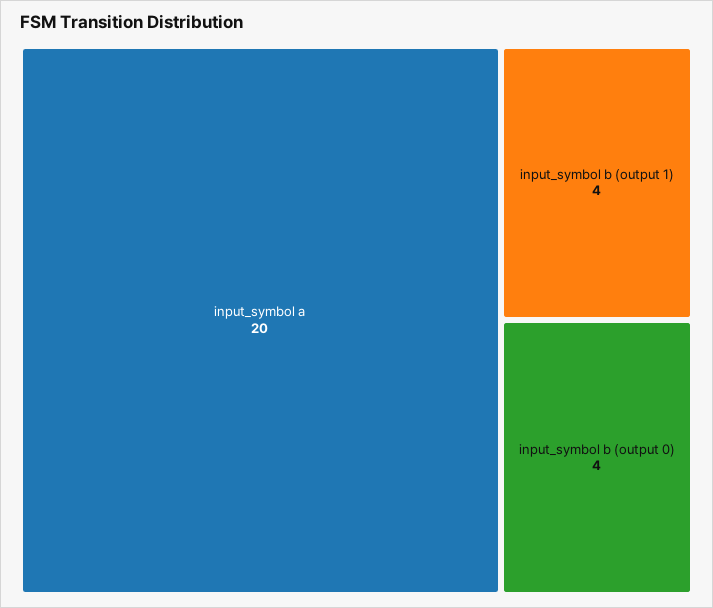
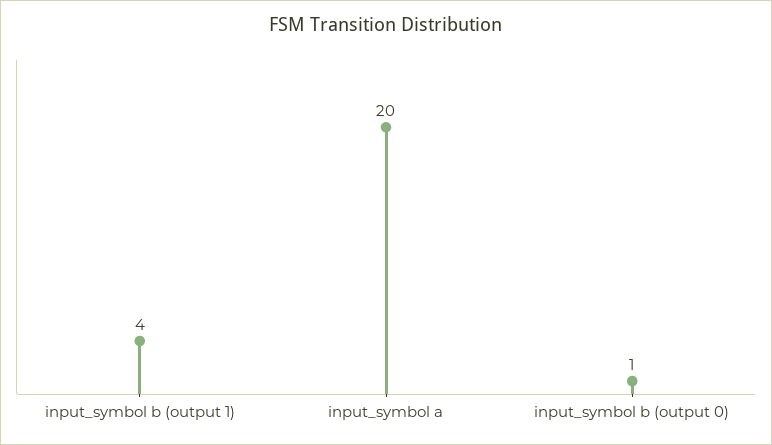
  {
    "input_symbol a": 20,
    "input_symbol b (output 1)": 4,
-   "input_symbol b (output 0)": 4
+   "input_symbol b (output 0)": 1
  }

